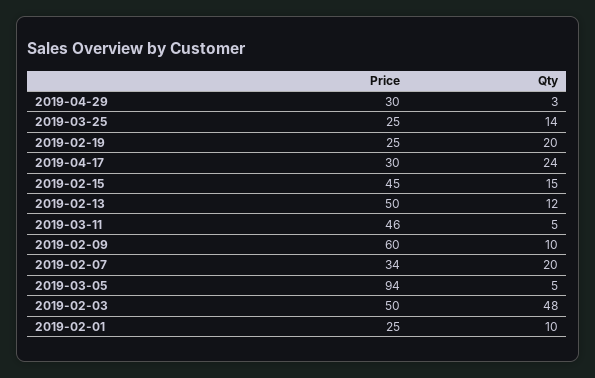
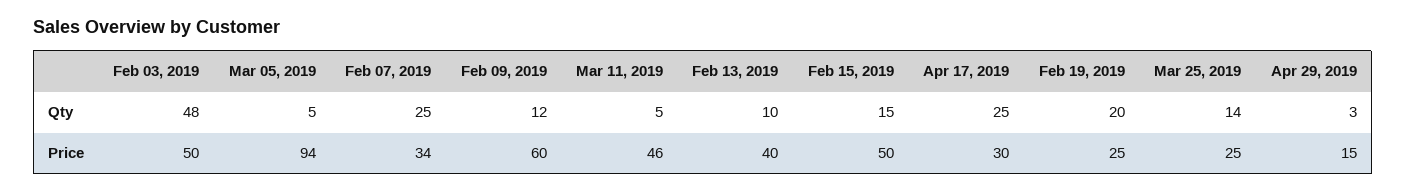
  {
    "Price": {
-     "2019-04-29": 30,
+     "2019-04-29": 15,
      "2019-03-25": 25,
      "2019-02-19": 25,
      "2019-04-17": 30,
-     "2019-02-15": 45,
+     "2019-02-15": 50,
-     "2019-02-13": 50,
+     "2019-02-13": 40,
      "2019-03-11": 46,
      "2019-02-09": 60,
      "2019-02-07": 34,
      "2019-03-05": 94,
-     "2019-02-03": 50,
+     "2019-02-03": 50
-     "2019-02-01": 25
    },
    "Qty": {
      "2019-04-29": 3,
      "2019-03-25": 14,
      "2019-02-19": 20,
-     "2019-04-17": 24,
+     "2019-04-17": 25,
      "2019-02-15": 15,
-     "2019-02-13": 12,
+     "2019-02-13": 10,
      "2019-03-11": 5,
-     "2019-02-09": 10,
+     "2019-02-09": 12,
-     "2019-02-07": 20,
+     "2019-02-07": 25,
      "2019-03-05": 5,
-     "2019-02-03": 48,
+     "2019-02-03": 48
-     "2019-02-01": 10
    }
  }

